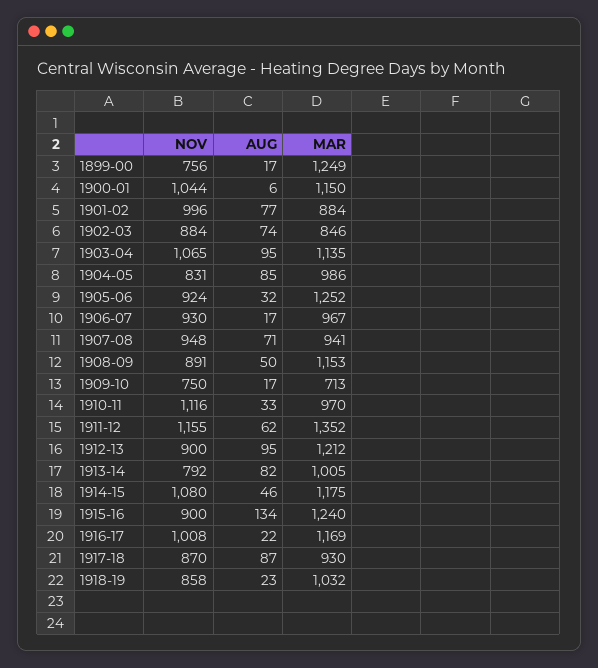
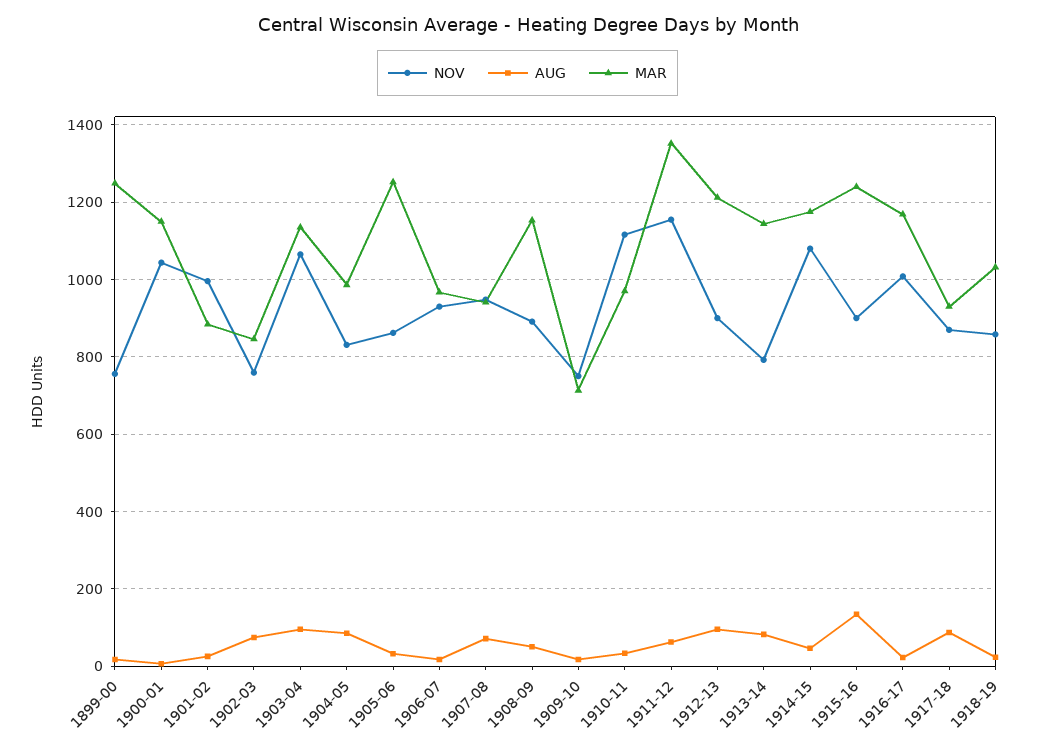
  {
    "NOV": {
      "1899-00": 756,
      "1900-01": 1044,
      "1901-02": 996,
-     "1902-03": 884,
+     "1902-03": 760,
      "1903-04": 1065,
      "1904-05": 831,
-     "1905-06": 924,
+     "1905-06": 860,
      "1906-07": 930,
      "1907-08": 948,
      "1908-09": 891,
      "1909-10": 750,
      "1910-11": 1116,
      "1911-12": 1155,
      "1912-13": 900,
      "1913-14": 792,
      "1914-15": 1080,
      "1915-16": 900,
      "1916-17": 1008,
      "1917-18": 870,
      "1918-19": 858
    },
    "AUG": {
      "1899-00": 17,
      "1900-01": 6,
-     "1901-02": 77,
+     "1901-02": 20,
      "1902-03": 74,
      "1903-04": 95,
      "1904-05": 85,
      "1905-06": 32,
      "1906-07": 17,
      "1907-08": 71,
      "1908-09": 50,
      "1909-10": 17,
      "1910-11": 33,
      "1911-12": 62,
      "1912-13": 95,
      "1913-14": 82,
      "1914-15": 46,
      "1915-16": 134,
      "1916-17": 22,
      "1917-18": 87,
      "1918-19": 23
    },
    "MAR": {
      "1899-00": 1249,
      "1900-01": 1150,
      "1901-02": 884,
      "1902-03": 846,
      "1903-04": 1135,
      "1904-05": 986,
      "1905-06": 1252,
      "1906-07": 967,
      "1907-08": 941,
      "1908-09": 1153,
      "1909-10": 713,
      "1910-11": 970,
      "1911-12": 1352,
      "1912-13": 1212,
-     "1913-14": 1005,
+     "1913-14": 1140,
      "1914-15": 1175,
      "1915-16": 1240,
      "1916-17": 1169,
      "1917-18": 930,
      "1918-19": 1032
    }
  }

